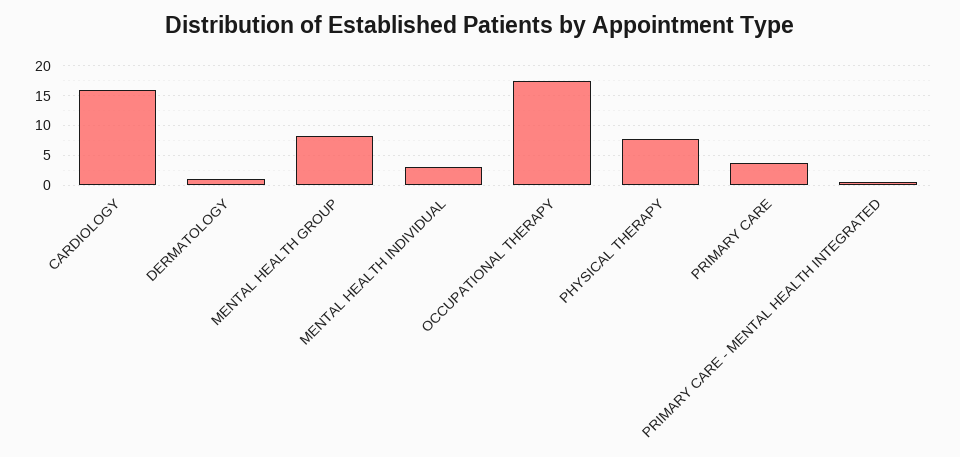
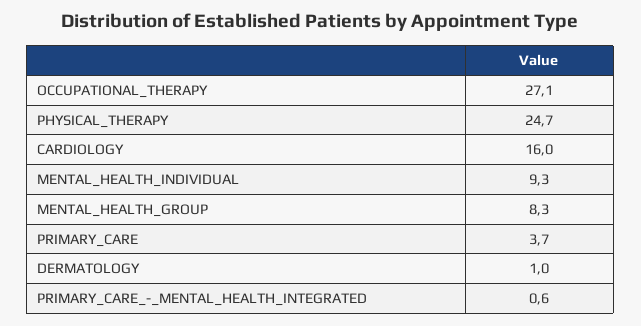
  {
    "CARDIOLOGY": 16,
    "DERMATOLOGY": 1,
    "MENTAL HEALTH GROUP": 8.3,
-   "MENTAL HEALTH INDIVIDUAL": 2.5,
+   "MENTAL HEALTH INDIVIDUAL": 9.3,
-   "OCCUPATIONAL THERAPY": 17.5,
+   "OCCUPATIONAL THERAPY": 27.1,
-   "PHYSICAL THERAPY": 7.5,
+   "PHYSICAL THERAPY": 24.7,
    "PRIMARY CARE": 3.7,
    "PRIMARY CARE - MENTAL HEALTH INTEGRATED": 0.6
  }

